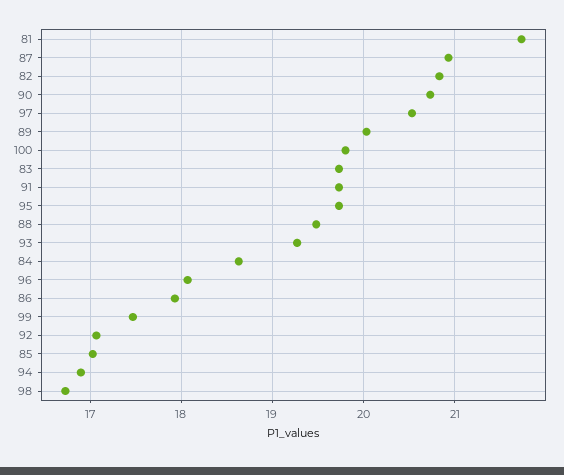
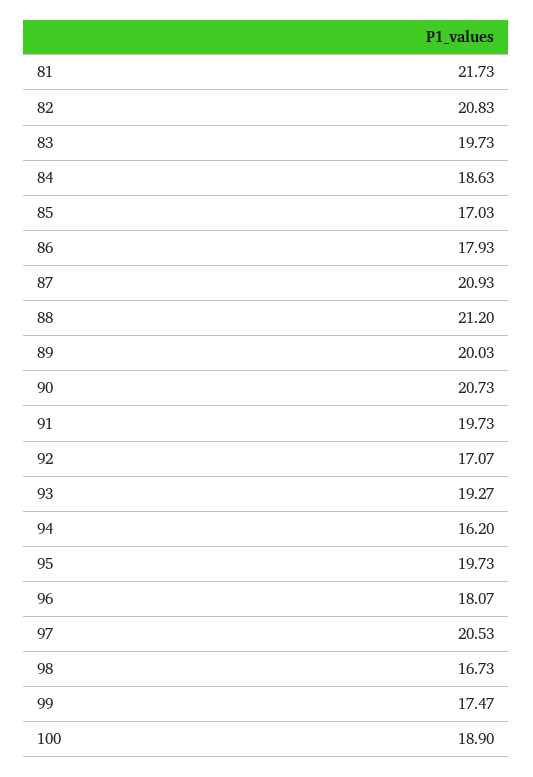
  {
    "81": 21.73,
    "87": 20.93,
    "82": 20.83,
    "90": 20.73,
    "97": 20.53,
    "89": 20.03,
-   "100": 19.8,
+   "100": 18.9,
    "83": 19.73,
    "91": 19.73,
    "95": 19.73,
-   "88": 19.5,
+   "88": 21.2,
    "93": 19.27,
    "84": 18.63,
    "96": 18.07,
    "86": 17.93,
    "99": 17.47,
    "92": 17.07,
    "85": 17.03,
-   "94": 16.9,
+   "94": 16.2,
    "98": 16.73
  }

